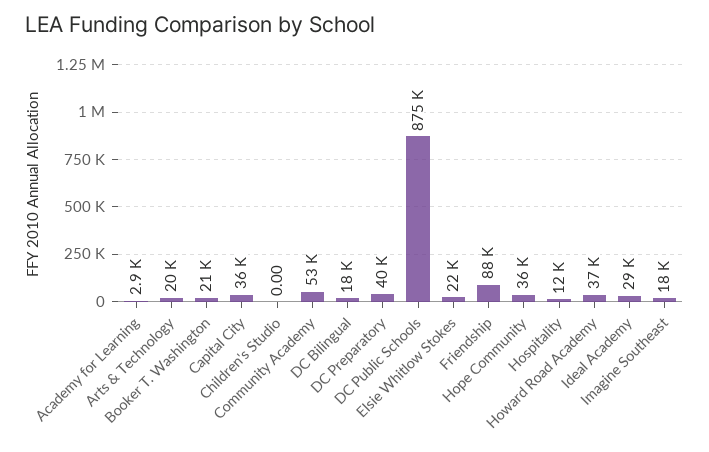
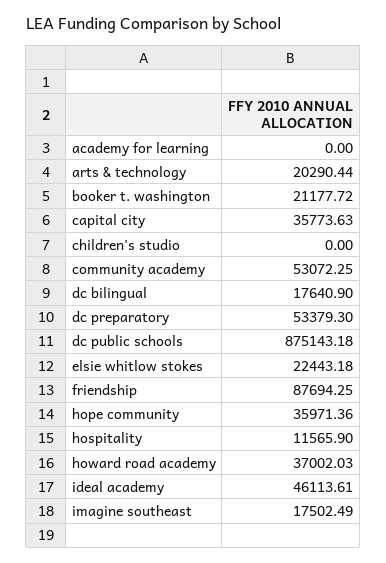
  {
-   "Academy for Learning": 2900,
+   "Academy for Learning": 0,
    "Arts & Technology": 20290.44,
    "Booker T. Washington": 21177.72,
    "Capital City": 35773.63,
    "Children's Studio": 0,
    "Community Academy": 53072.25,
    "DC Bilingual": 17640.9,
-   "DC Preparatory": 40000,
+   "DC Preparatory": 53379.3,
    "DC Public Schools": 875143.18,
    "Elsie Whitlow Stokes": 22443.18,
    "Friendship": 87694.25,
    "Hope Community": 35971.36,
    "Hospitality": 11565.9,
    "Howard Road Academy": 37002.03,
-   "Ideal Academy": 29000,
+   "Ideal Academy": 46113.61,
    "Imagine Southeast": 17502.49
  }

